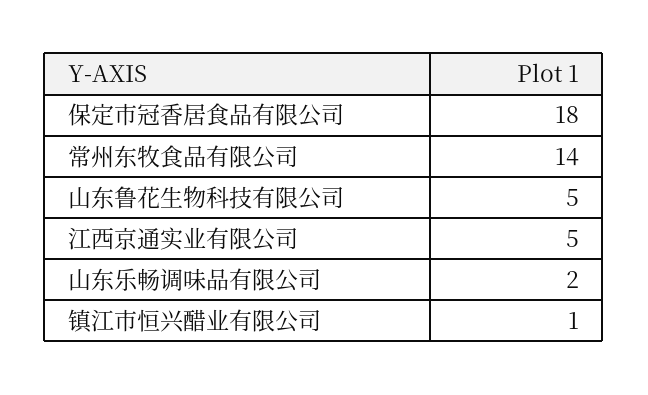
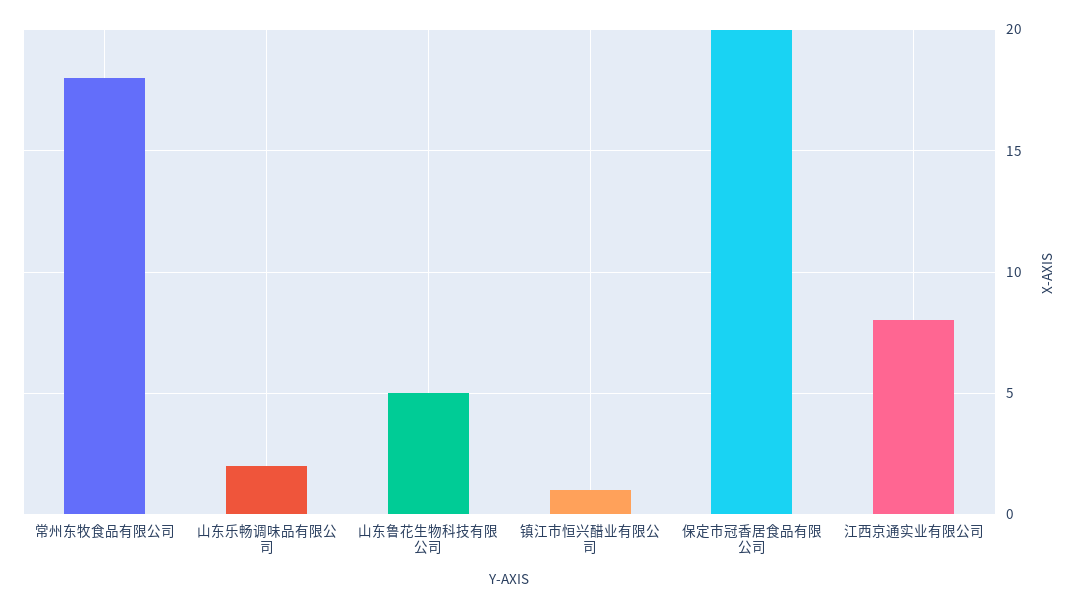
  {
-   "保定市冠香居食品有限公司": 18,
+   "保定市冠香居食品有限公司": 20,
-   "常州东牧食品有限公司": 14,
+   "常州东牧食品有限公司": 18,
    "山东鲁花生物科技有限公司": 5,
-   "江西京通实业有限公司": 5,
+   "江西京通实业有限公司": 8,
    "山东乐畅调味品有限公司": 2,
    "镇江市恒兴醋业有限公司": 1
  }

